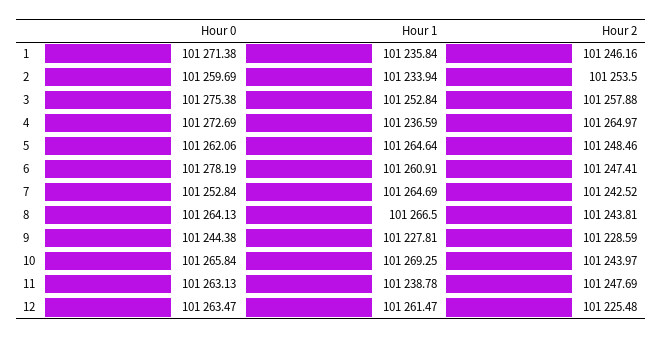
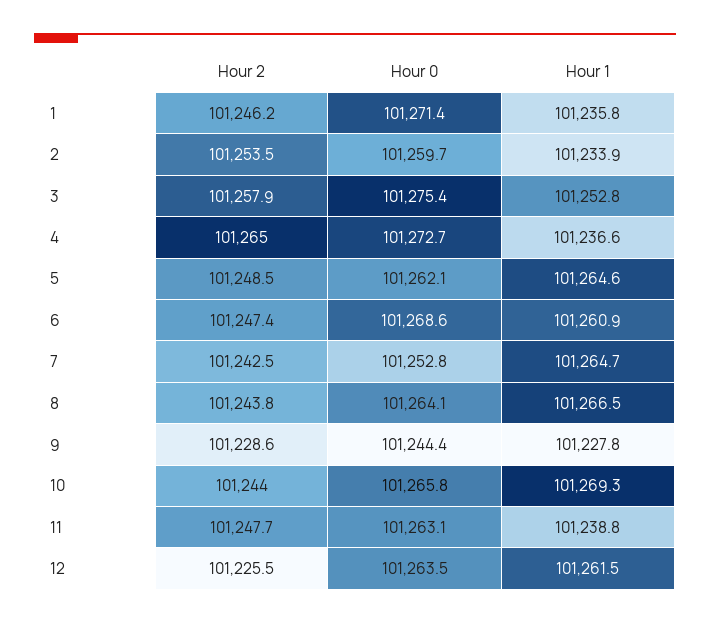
  {
    "Hour 0": {
      "1": 101271.38,
      "2": 101259.69,
      "3": 101275.38,
      "4": 101272.69,
      "5": 101262.06,
-     "6": 101278.19,
+     "6": 101268.6,
      "7": 101252.84,
      "8": 101264.13,
      "9": 101244.38,
      "10": 101265.84,
      "11": 101263.13,
      "12": 101263.47
    },
    "Hour 1": {
      "1": 101235.84,
      "2": 101233.94,
      "3": 101252.84,
      "4": 101236.59,
      "5": 101264.64,
      "6": 101260.91,
      "7": 101264.69,
      "8": 101266.5,
      "9": 101227.81,
      "10": 101269.25,
      "11": 101238.78,
      "12": 101261.47
    },
    "Hour 2": {
      "1": 101246.16,
      "2": 101253.5,
      "3": 101257.88,
      "4": 101264.97,
      "5": 101248.46,
      "6": 101247.41,
      "7": 101242.52,
      "8": 101243.81,
      "9": 101228.59,
      "10": 101243.97,
      "11": 101247.69,
      "12": 101225.48
    }
  }

